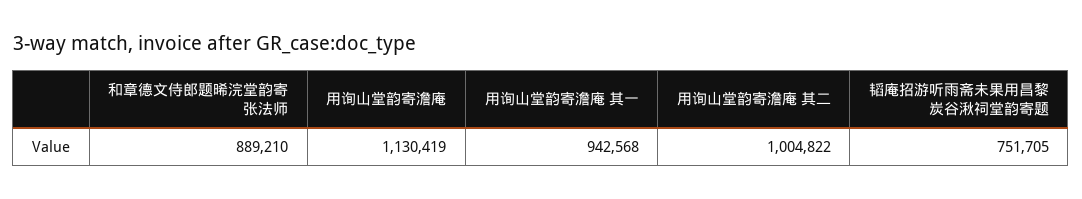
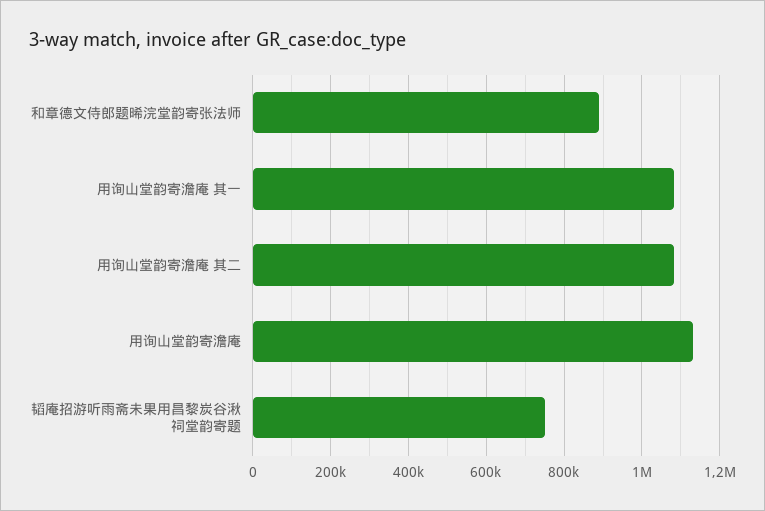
  {
    "和章德文侍郎题晞浣堂韵寄张法师": 889210,
    "用询山堂韵寄澹庵": 1130419,
-   "用询山堂韵寄澹庵 其一": 942568,
+   "用询山堂韵寄澹庵 其一": 1080000,
-   "用询山堂韵寄澹庵 其二": 1004822,
+   "用询山堂韵寄澹庵 其二": 1080000,
    "韬庵招游听雨斋未果用昌黎炭谷湫祠堂韵寄题": 751705
  }

